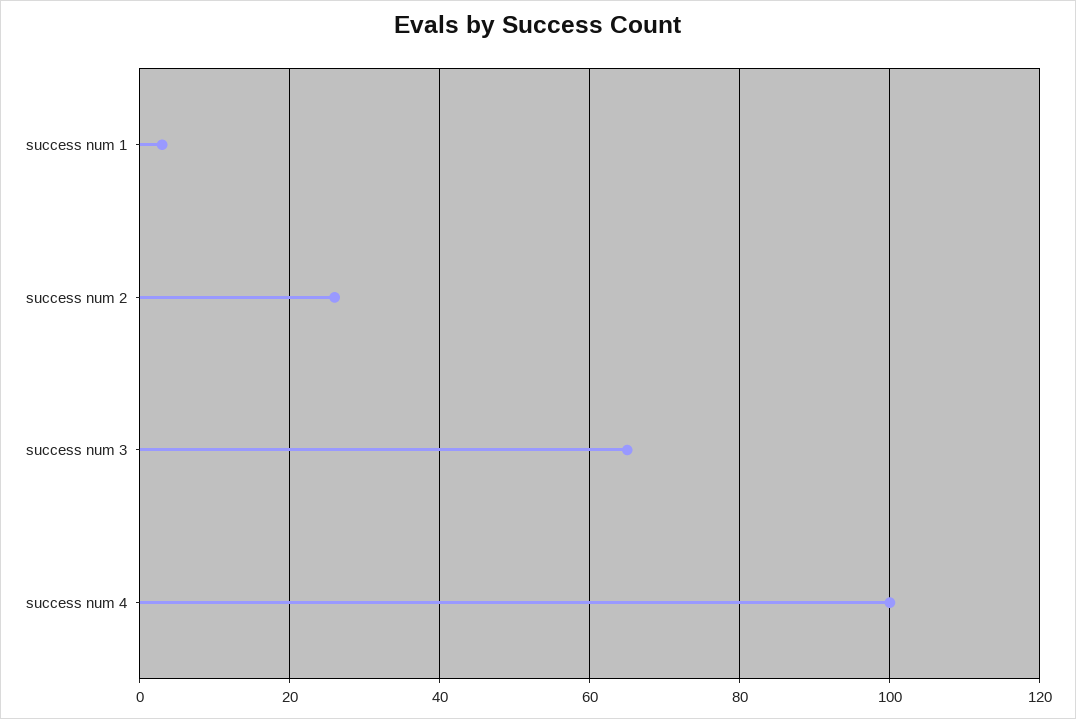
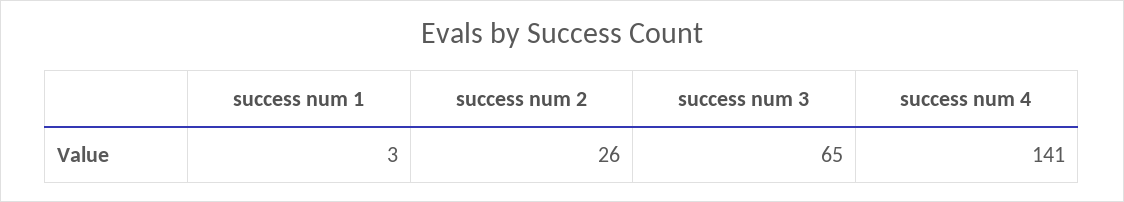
  {
    "success num 1": 3,
    "success num 2": 26,
    "success num 3": 65,
-   "success num 4": 100
+   "success num 4": 141
  }

